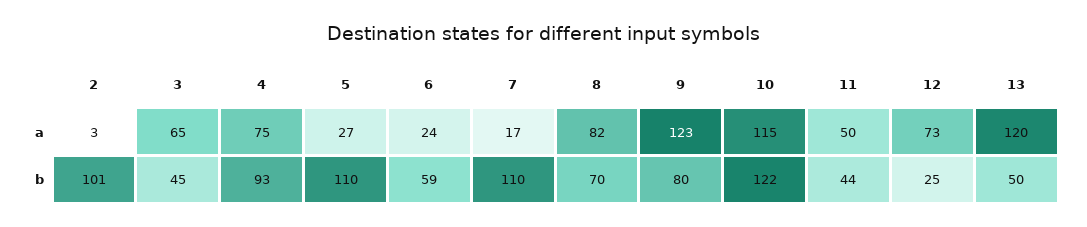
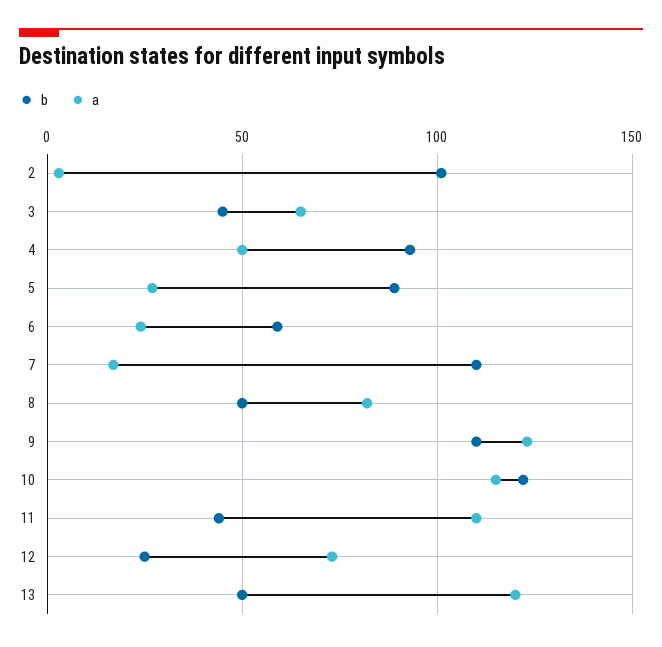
  {
    "a": {
      "2": 3,
      "3": 65,
-     "4": 75,
+     "4": 50,
      "5": 27,
      "6": 24,
      "7": 17,
      "8": 82,
      "9": 123,
      "10": 115,
-     "11": 50,
+     "11": 110,
      "12": 73,
      "13": 120
    },
    "b": {
      "2": 101,
      "3": 45,
      "4": 93,
-     "5": 110,
+     "5": 90,
      "6": 59,
      "7": 110,
-     "8": 70,
+     "8": 50,
-     "9": 80,
+     "9": 110,
      "10": 122,
      "11": 44,
      "12": 25,
      "13": 50
    }
  }

